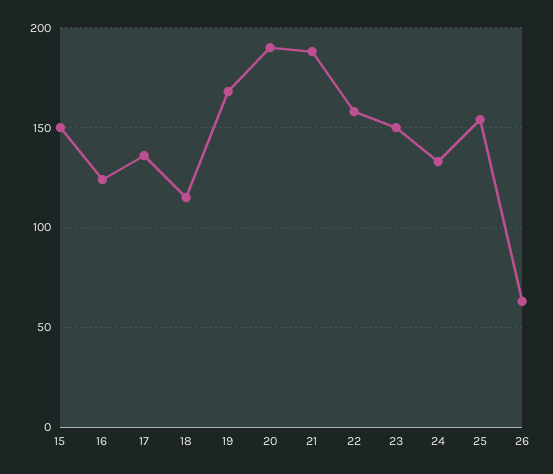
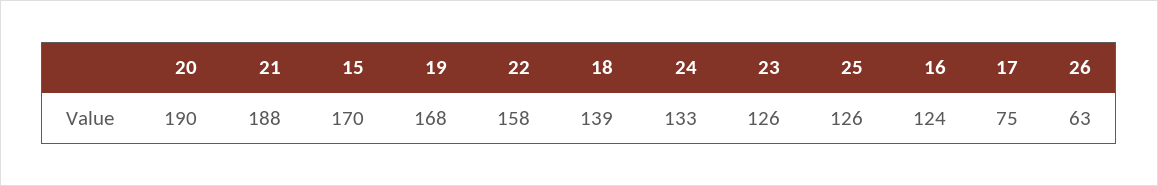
  {
-   "15": 150,
+   "15": 170,
    "16": 124,
-   "17": 135,
+   "17": 75,
-   "18": 115,
+   "18": 139,
    "19": 168,
    "20": 190,
    "21": 188,
    "22": 158,
-   "23": 150,
+   "23": 126,
    "24": 133,
-   "25": 155,
+   "25": 126,
    "26": 63
  }

